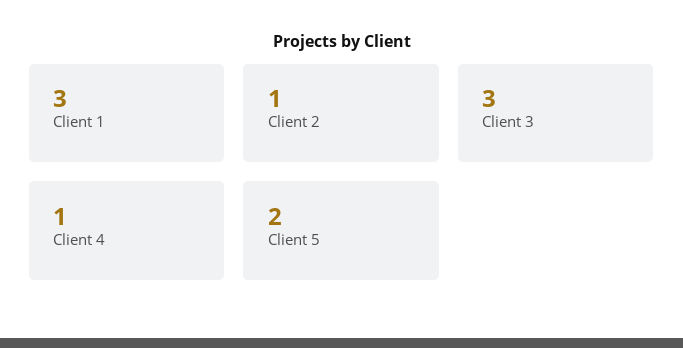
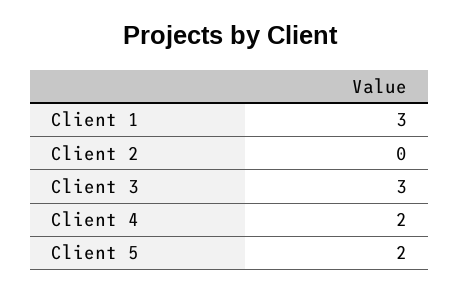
  {
    "Client 1": 3,
-   "Client 2": 1,
+   "Client 2": 0,
    "Client 3": 3,
-   "Client 4": 1,
+   "Client 4": 2,
    "Client 5": 2
  }

